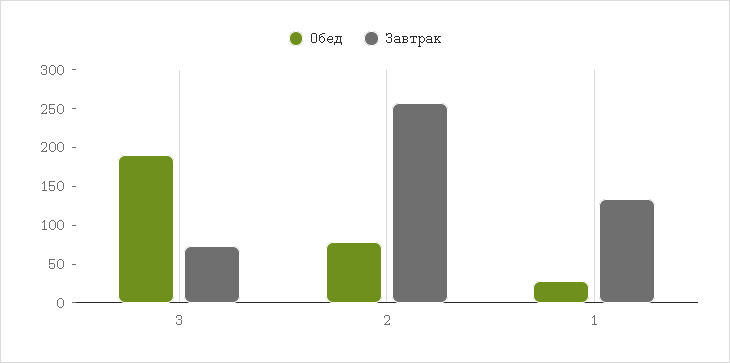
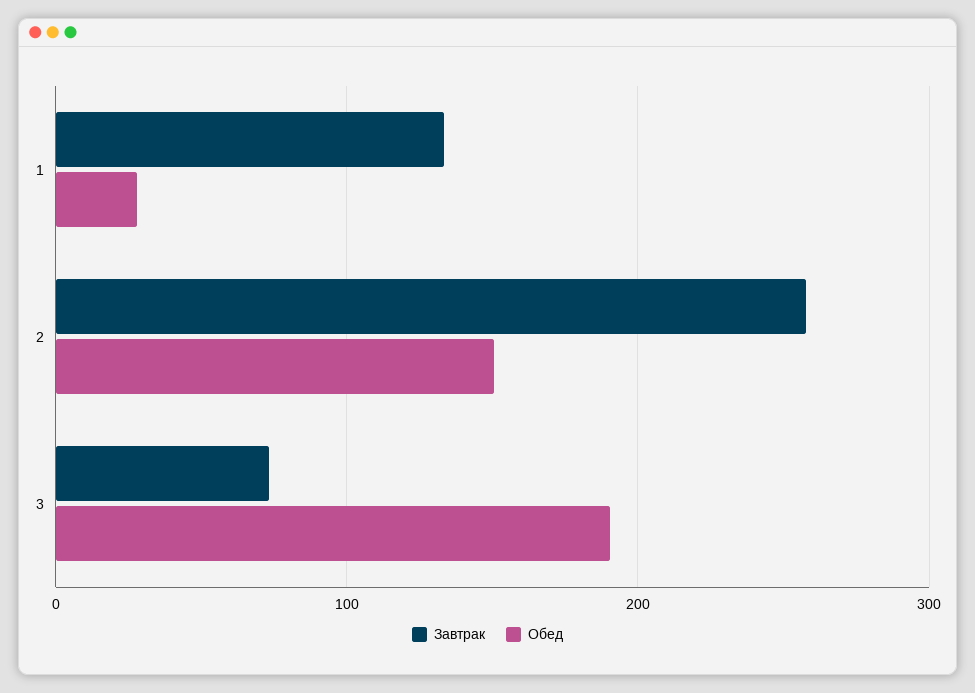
  {
    "Обед": {
      "3": 190,
-     "2": 75,
+     "2": 150,
      "1": 30
    },
    "Завтрак": {
      "3": 70,
      "2": 260,
      "1": 130
    }
  }

